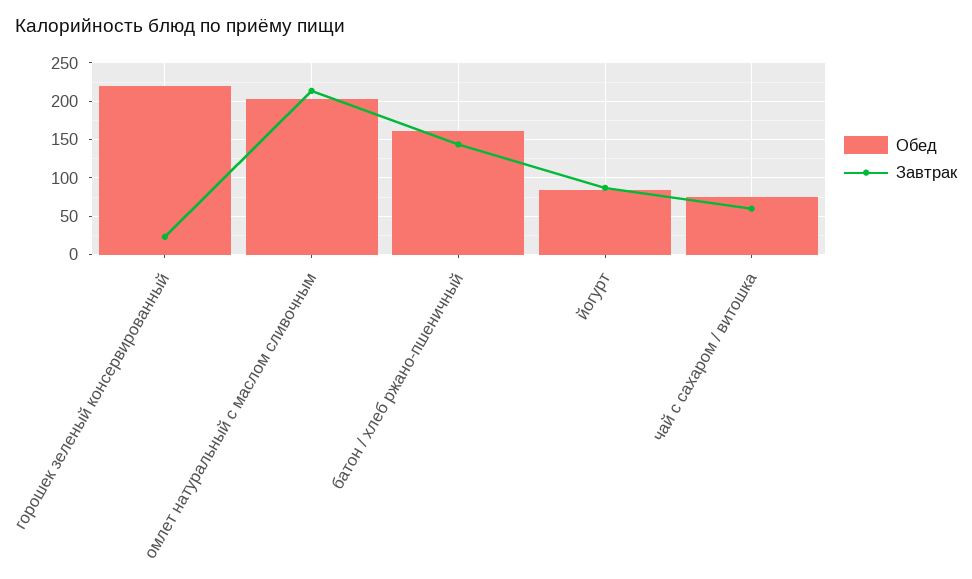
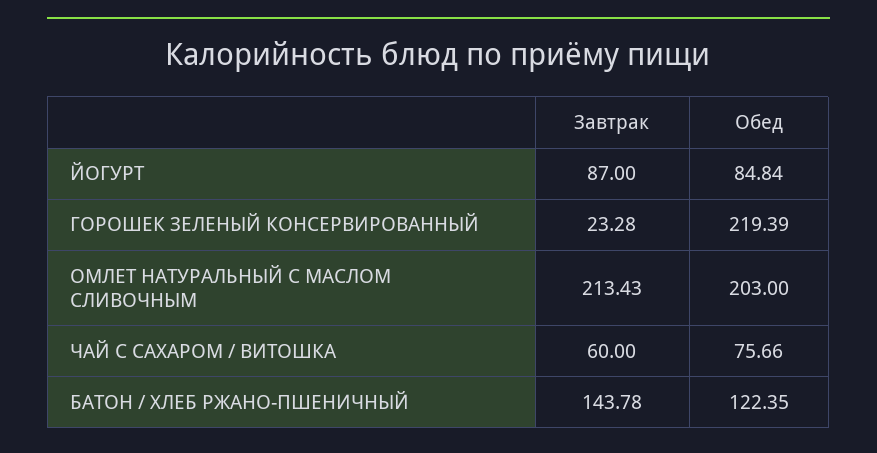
  {
    "Обед": {
      "горошек зеленый консервированный": 219.39,
      "омлет натуральный с маслом сливочным": 203,
-     "батон / хлеб ржано-пшеничный": 160,
+     "батон / хлеб ржано-пшеничный": 122.35,
      "йогурт": 84.84,
      "чай с сахаром / витошка": 75.66
    },
    "Завтрак": {
      "горошек зеленый консервированный": 23.28,
      "омлет натуральный с маслом сливочным": 213.43,
      "батон / хлеб ржано-пшеничный": 143.78,
      "йогурт": 87,
      "чай с сахаром / витошка": 60
    }
  }

